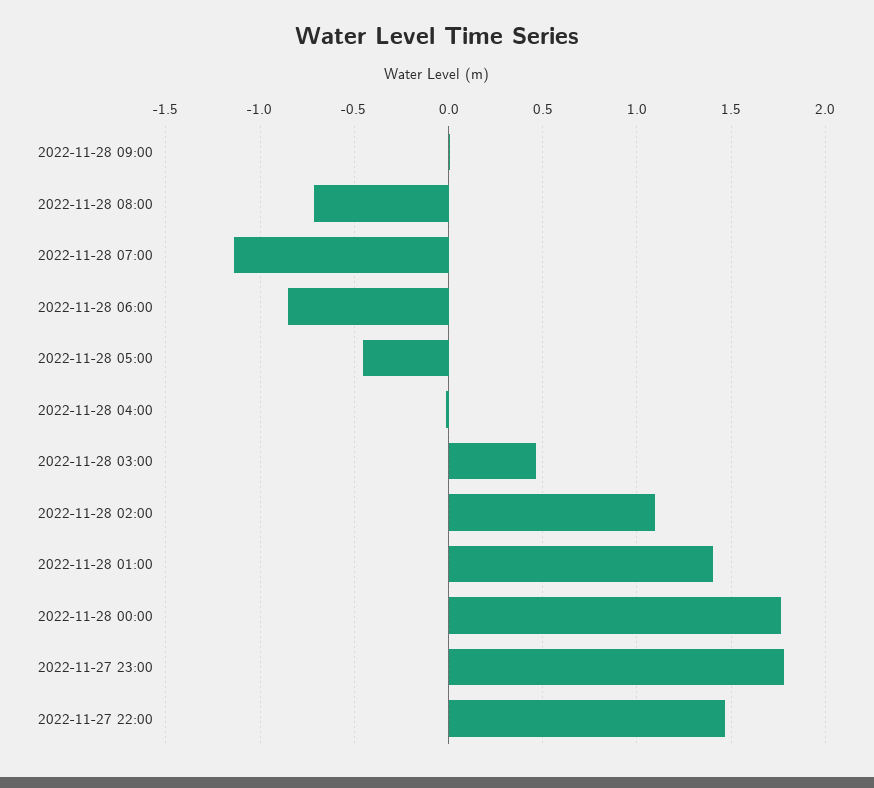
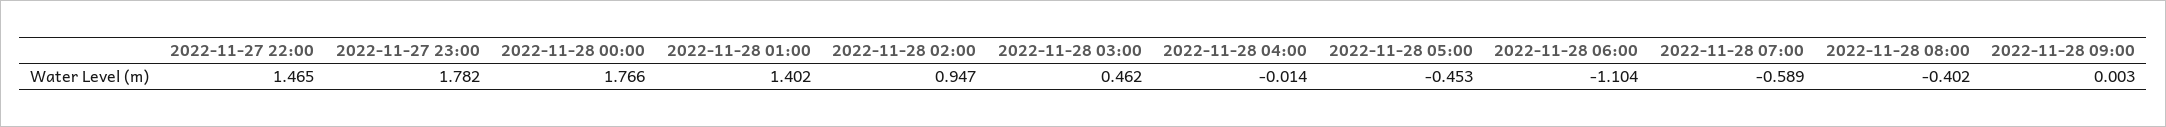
  {
    "2022-11-28 09:00": 0.003,
-   "2022-11-28 08:00": -0.7,
+   "2022-11-28 08:00": -0.402,
-   "2022-11-28 07:00": -1.15,
+   "2022-11-28 07:00": -0.589,
-   "2022-11-28 06:00": -0.85,
+   "2022-11-28 06:00": -1.104,
    "2022-11-28 05:00": -0.453,
    "2022-11-28 04:00": -0.014,
    "2022-11-28 03:00": 0.462,
-   "2022-11-28 02:00": 1.1,
+   "2022-11-28 02:00": 0.947,
    "2022-11-28 01:00": 1.402,
    "2022-11-28 00:00": 1.766,
    "2022-11-27 23:00": 1.782,
    "2022-11-27 22:00": 1.465
  }

